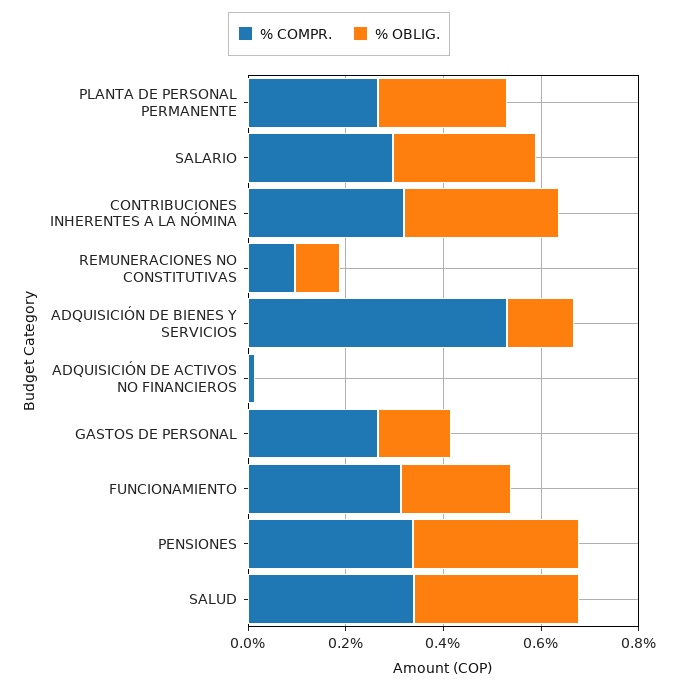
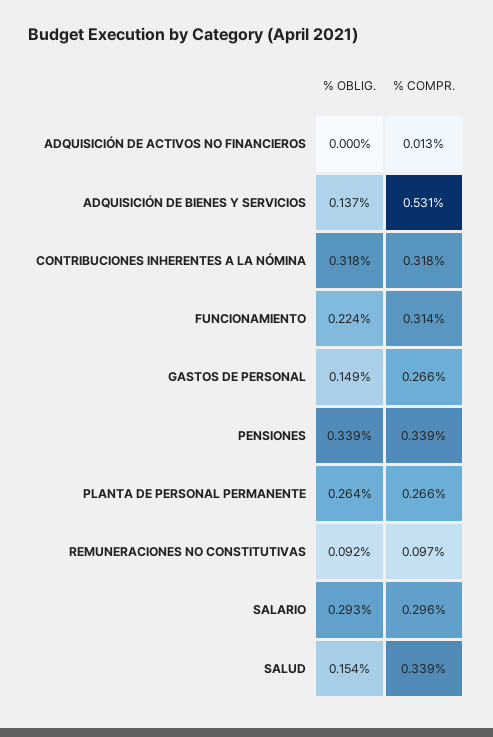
  {
    "% COMPR.": {
      "PLANTA DE PERSONAL PERMANENTE": 0.266,
      "SALARIO": 0.296,
      "CONTRIBUCIONES INHERENTES A LA NÓMINA": 0.318,
      "REMUNERACIONES NO CONSTITUTIVAS": 0.097,
      "ADQUISICIÓN DE BIENES Y SERVICIOS": 0.531,
      "ADQUISICIÓN DE ACTIVOS NO FINANCIEROS": 0.013,
      "GASTOS DE PERSONAL": 0.266,
      "FUNCIONAMIENTO": 0.314,
      "PENSIONES": 0.339,
      "SALUD": 0.339
    },
    "% OBLIG.": {
      "PLANTA DE PERSONAL PERMANENTE": 0.264,
      "SALARIO": 0.293,
      "CONTRIBUCIONES INHERENTES A LA NÓMINA": 0.318,
      "REMUNERACIONES NO CONSTITUTIVAS": 0.092,
      "ADQUISICIÓN DE BIENES Y SERVICIOS": 0.137,
      "ADQUISICIÓN DE ACTIVOS NO FINANCIEROS": 0,
      "GASTOS DE PERSONAL": 0.149,
      "FUNCIONAMIENTO": 0.224,
      "PENSIONES": 0.339,
-     "SALUD": 0.35
+     "SALUD": 0.154
    }
  }

